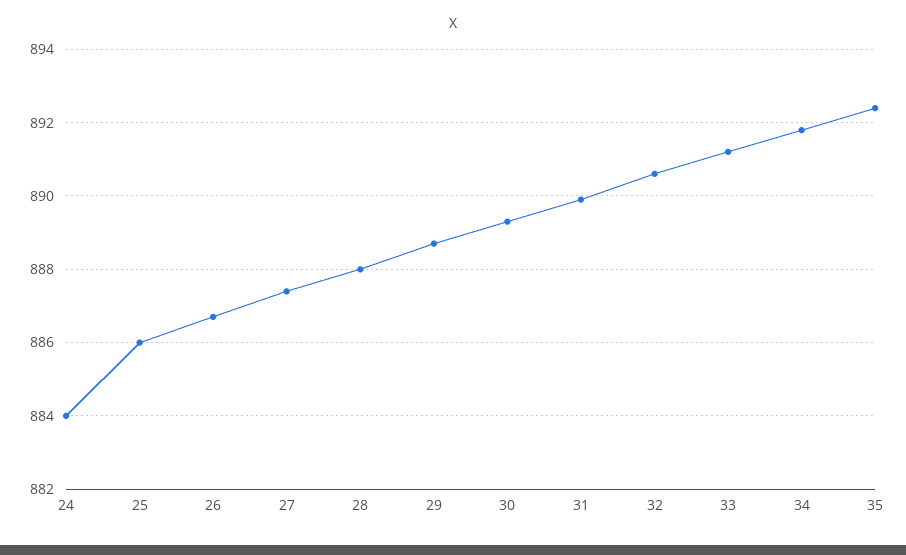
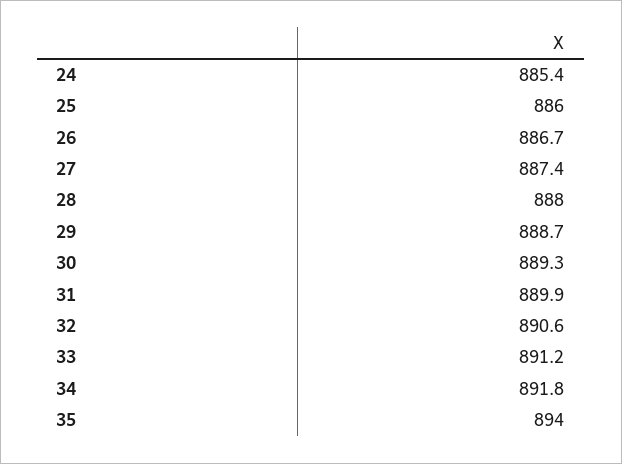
  {
-   "24": 884,
+   "24": 885.4,
    "25": 886,
    "26": 886.7,
    "27": 887.4,
    "28": 888,
    "29": 888.7,
    "30": 889.3,
    "31": 889.9,
    "32": 890.6,
    "33": 891.2,
    "34": 891.8,
-   "35": 892.5
+   "35": 894
  }

